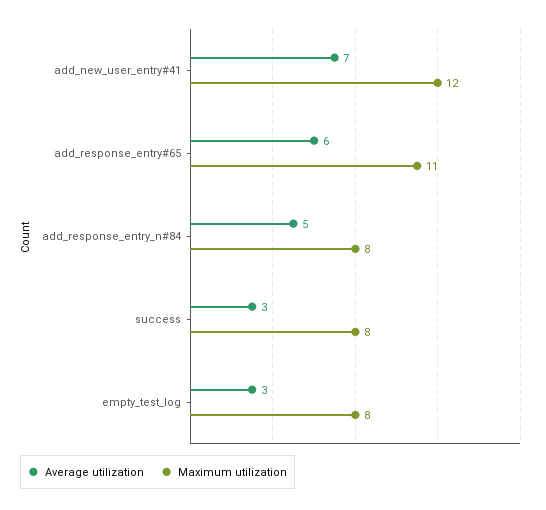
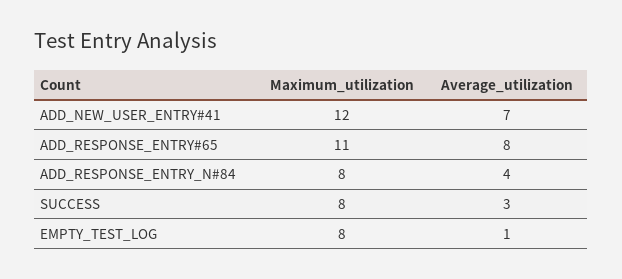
  {
    "Average utilization": {
      "add_new_user_entry#41": 7,
-     "add_response_entry#65": 6,
+     "add_response_entry#65": 8,
-     "add_response_entry_n#84": 5,
+     "add_response_entry_n#84": 4,
      "success": 3,
-     "empty_test_log": 3
+     "empty_test_log": 1
    },
    "Maximum utilization": {
      "add_new_user_entry#41": 12,
      "add_response_entry#65": 11,
      "add_response_entry_n#84": 8,
      "success": 8,
      "empty_test_log": 8
    }
  }

